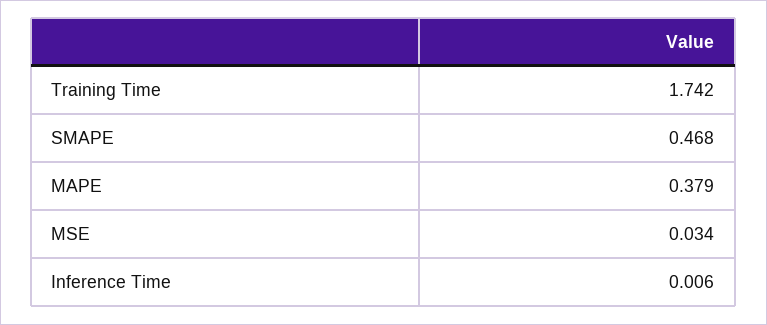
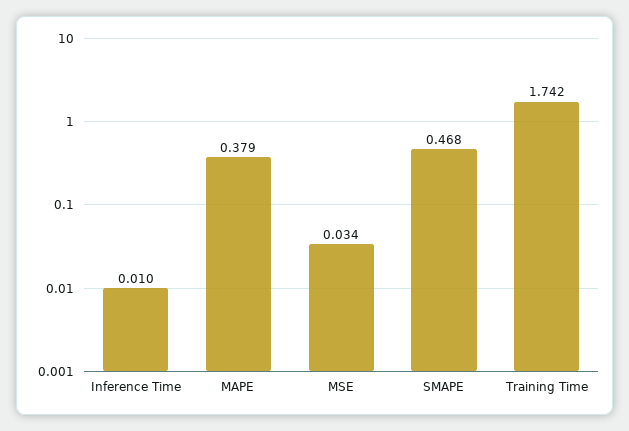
  {
    "Training Time": 1.742,
    "SMAPE": 0.468,
    "MAPE": 0.379,
    "MSE": 0.034,
-   "Inference Time": 0.006
+   "Inference Time": 0.01
  }

